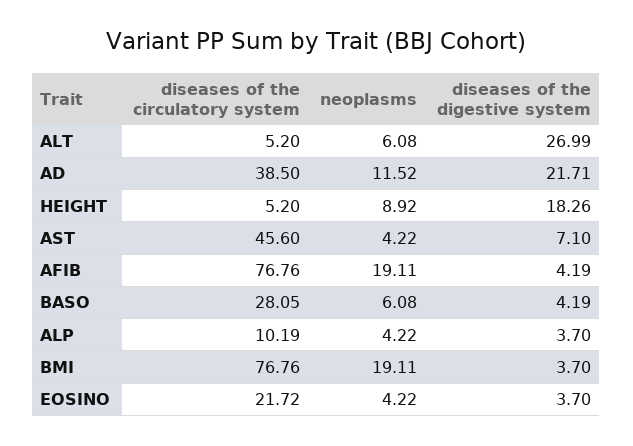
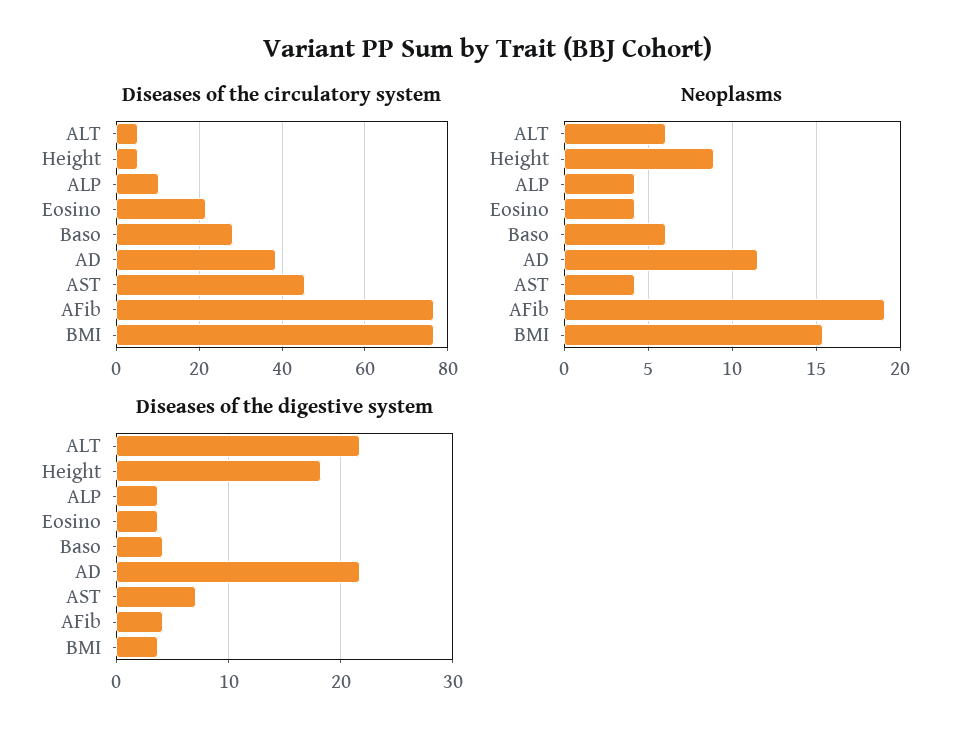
  {
    "diseases of the circulatory system": {
      "ALT": 5.2,
      "AD": 38.5,
      "HEIGHT": 5.2,
      "AST": 45.6,
      "AFIB": 76.76,
      "BASO": 28.05,
      "ALP": 10.19,
      "BMI": 76.76,
      "EOSINO": 21.72
    },
    "neoplasms": {
      "ALT": 6.08,
      "AD": 11.52,
      "HEIGHT": 8.92,
      "AST": 4.22,
      "AFIB": 19.11,
      "BASO": 6.08,
      "ALP": 4.22,
-     "BMI": 19.11,
+     "BMI": 15.5,
      "EOSINO": 4.22
    },
    "diseases of the digestive system": {
-     "ALT": 26.99,
+     "ALT": 22,
      "AD": 21.71,
      "HEIGHT": 18.26,
      "AST": 7.1,
      "AFIB": 4.19,
      "BASO": 4.19,
      "ALP": 3.7,
      "BMI": 3.7,
      "EOSINO": 3.7
    }
  }

